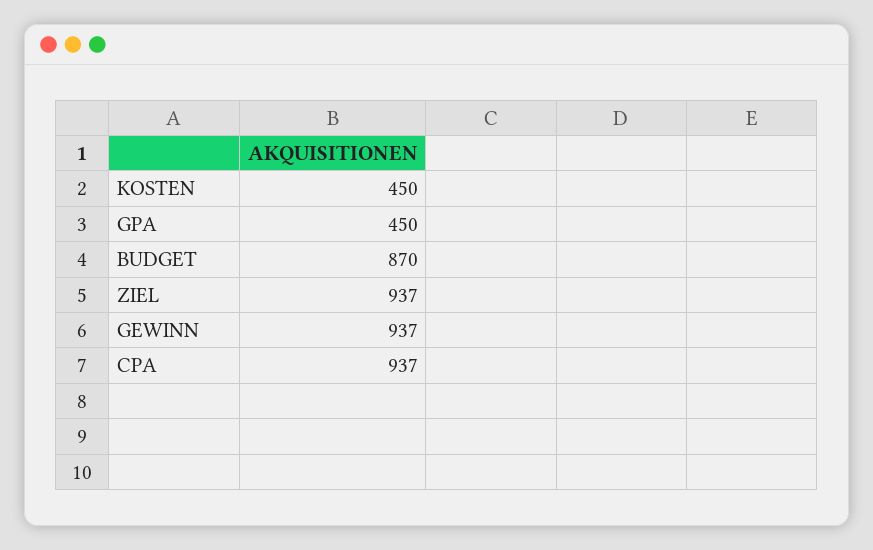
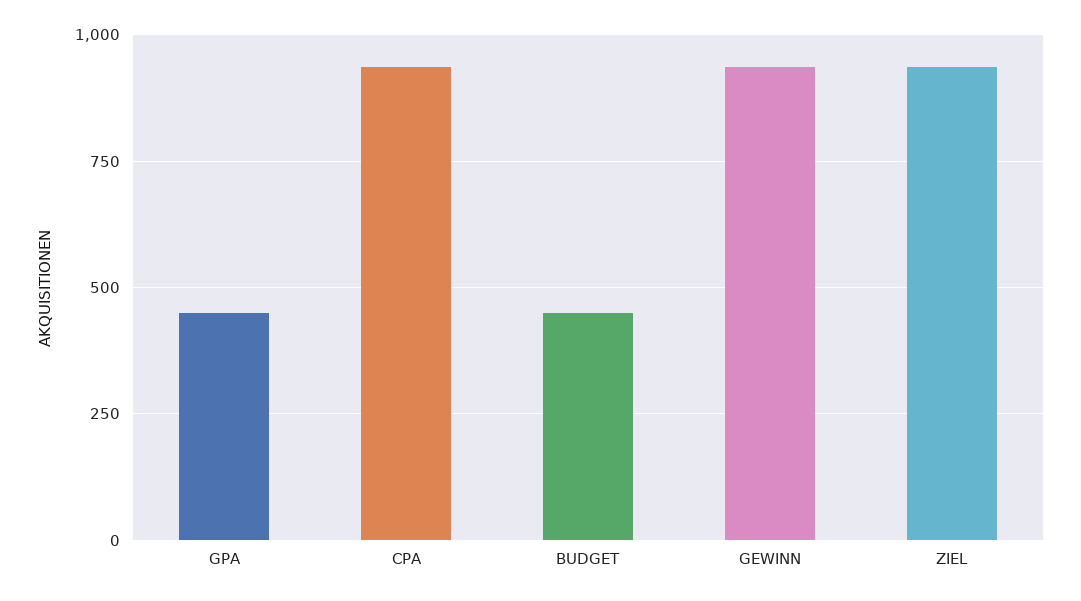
  {
-   "KOSTEN": 450,
    "GPA": 450,
-   "BUDGET": 870,
+   "BUDGET": 450,
    "ZIEL": 937,
    "GEWINN": 937,
    "CPA": 937
  }

